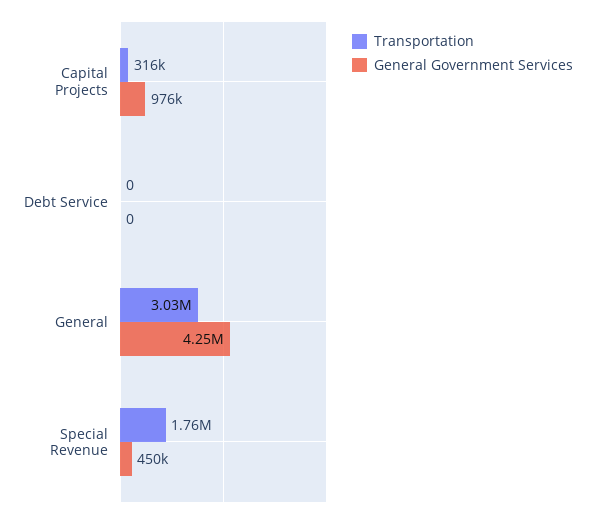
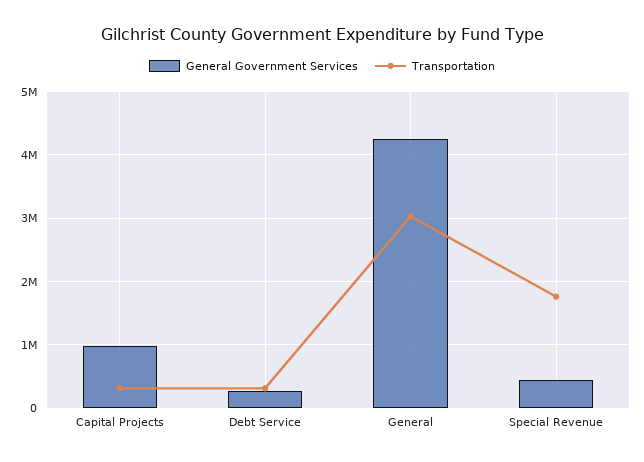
  {
    "Transportation": {
      "Capital Projects": 316000,
-     "Debt Service": 0,
+     "Debt Service": 300000,
      "General": 3030000,
      "Special Revenue": 1760000
    },
    "General Government Services": {
      "Capital Projects": 976000,
-     "Debt Service": 0,
+     "Debt Service": 300000,
      "General": 4250000,
      "Special Revenue": 450000
    }
  }

